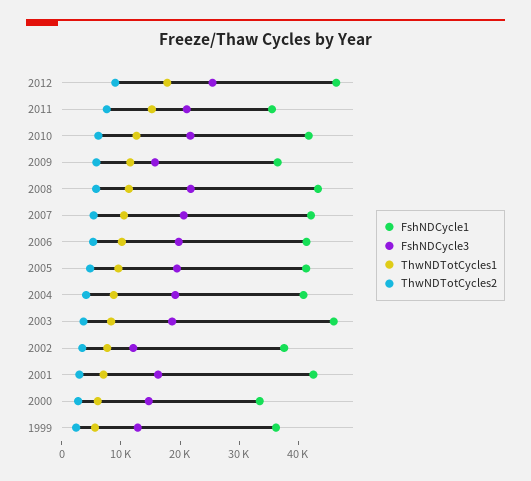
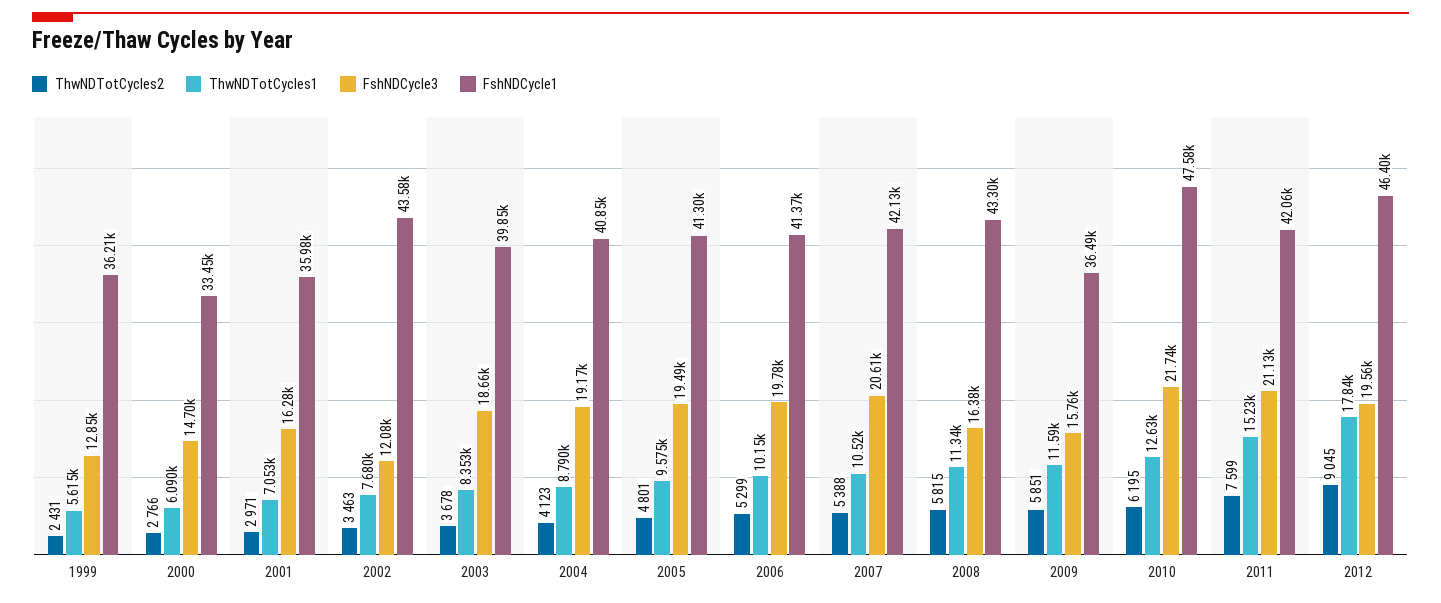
  {
    "FshNDCycle1": {
      "2012": 46400,
-     "2011": 36000,
+     "2011": 42060,
-     "2010": 42000,
+     "2010": 47580,
      "2009": 36490,
      "2008": 43300,
      "2007": 42130,
      "2006": 41370,
      "2005": 41300,
      "2004": 40850,
-     "2003": 46000,
+     "2003": 39850,
-     "2002": 38000,
+     "2002": 43580,
-     "2001": 42000,
+     "2001": 35980,
      "2000": 33450,
      "1999": 36210
    },
    "FshNDCycle3": {
-     "2012": 26000,
+     "2012": 19560,
      "2011": 21130,
      "2010": 21740,
      "2009": 15760,
-     "2008": 22000,
+     "2008": 16380,
      "2007": 20610,
      "2006": 19780,
      "2005": 19490,
      "2004": 19170,
      "2003": 18660,
      "2002": 12080,
      "2001": 16280,
      "2000": 14700,
      "1999": 12850
    },
    "ThwNDTotCycles1": {
      "2012": 17840,
      "2011": 15230,
      "2010": 12630,
      "2009": 11590,
      "2008": 11340,
      "2007": 10520,
      "2006": 10150,
      "2005": 9575,
      "2004": 8790,
      "2003": 8353,
      "2002": 7680,
      "2001": 7053,
      "2000": 6090,
      "1999": 5615
    },
    "ThwNDTotCycles2": {
      "2012": 9045,
      "2011": 7599,
      "2010": 6195,
      "2009": 5851,
      "2008": 5815,
      "2007": 5388,
      "2006": 5299,
      "2005": 4801,
      "2004": 4123,
      "2003": 3678,
      "2002": 3463,
      "2001": 2971,
      "2000": 2766,
      "1999": 2431
    }
  }

